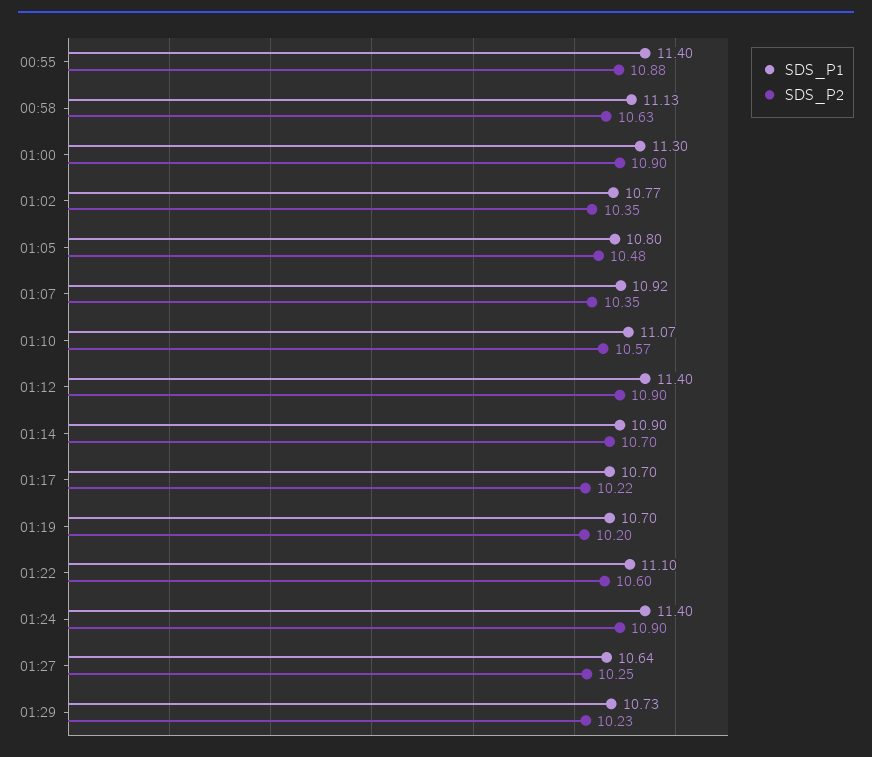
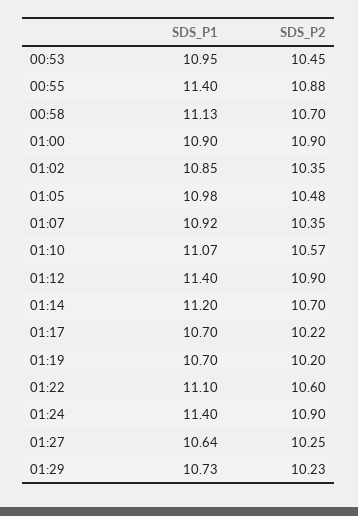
  {
    "SDS_P1": {
      "00:55": 11.4,
      "00:58": 11.13,
-     "01:00": 11.3,
+     "01:00": 10.9,
-     "01:02": 10.77,
+     "01:02": 10.85,
-     "01:05": 10.8,
+     "01:05": 10.98,
      "01:07": 10.92,
      "01:10": 11.07,
      "01:12": 11.4,
-     "01:14": 10.9,
+     "01:14": 11.2,
      "01:17": 10.7,
      "01:19": 10.7,
      "01:22": 11.1,
      "01:24": 11.4,
      "01:27": 10.64,
-     "01:29": 10.73
+     "01:29": 10.73,
+     "00:53": 10.95
    },
    "SDS_P2": {
      "00:55": 10.88,
-     "00:58": 10.63,
+     "00:58": 10.7,
      "01:00": 10.9,
      "01:02": 10.35,
      "01:05": 10.48,
      "01:07": 10.35,
      "01:10": 10.57,
      "01:12": 10.9,
      "01:14": 10.7,
      "01:17": 10.22,
      "01:19": 10.2,
      "01:22": 10.6,
      "01:24": 10.9,
      "01:27": 10.25,
-     "01:29": 10.23
+     "01:29": 10.23,
+     "00:53": 10.45
    }
  }

